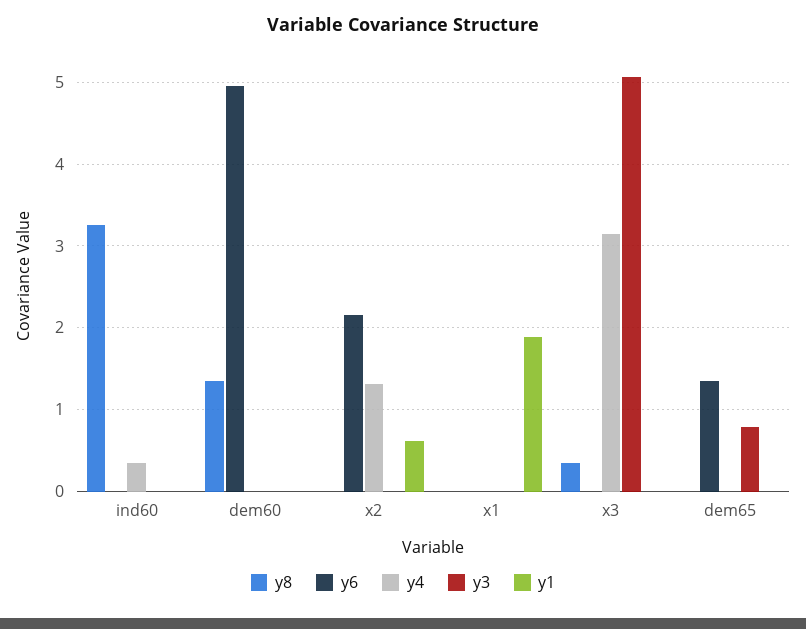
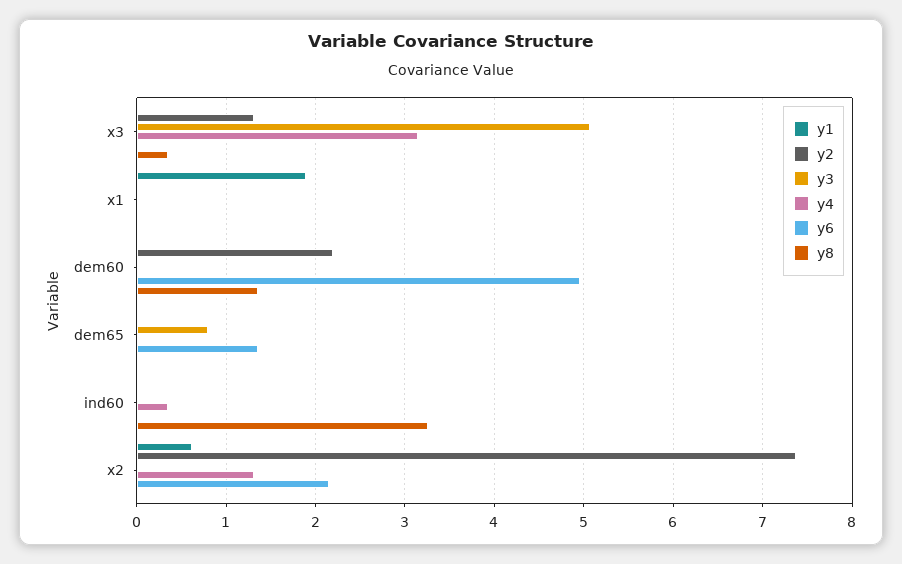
  {
    "y8": {
      "ind60": 3.3,
      "dem60": 1.4,
      "x2": 0,
      "x1": 0,
      "x3": 0.3,
      "dem65": 0
    },
    "y6": {
      "ind60": 0,
      "dem60": 5,
      "x2": 2.2,
      "x1": 0,
      "x3": 0,
      "dem65": 1.4
    },
    "y4": {
      "ind60": 0.3,
      "dem60": 0,
      "x2": 1.3,
      "x1": 0,
      "x3": 3.1,
      "dem65": 0
    },
    "y3": {
      "ind60": 0,
      "dem60": 0,
      "x2": 0,
      "x1": 0,
      "x3": 5.1,
      "dem65": 0.8
    },
    "y1": {
      "ind60": 0,
      "dem60": 0,
      "x2": 0.6,
      "x1": 1.9,
      "x3": 0,
      "dem65": 0
-   }
+   },
+   "y2": {
+     "x3": 1.3,
+     "x1": 0,
+     "dem60": 2.2,
+     "dem65": 0,
+     "ind60": 0,
+     "x2": 7.4
+   }
  }

